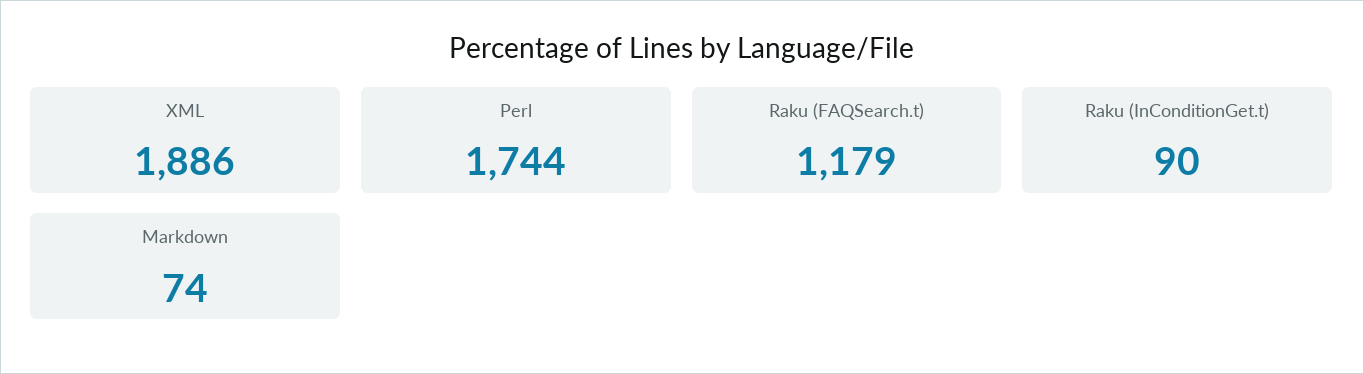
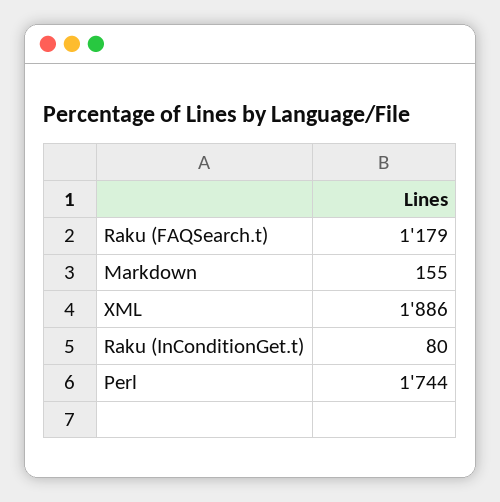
  {
    "XML": 1886,
    "Perl": 1744,
    "Raku (FAQSearch.t)": 1179,
-   "Raku (InConditionGet.t)": 90,
+   "Raku (InConditionGet.t)": 80,
-   "Markdown": 74
+   "Markdown": 155
  }

